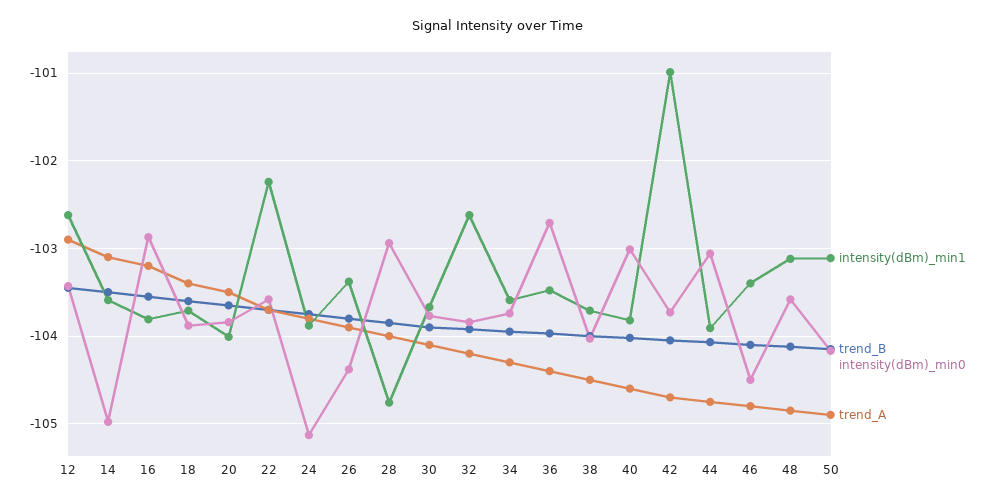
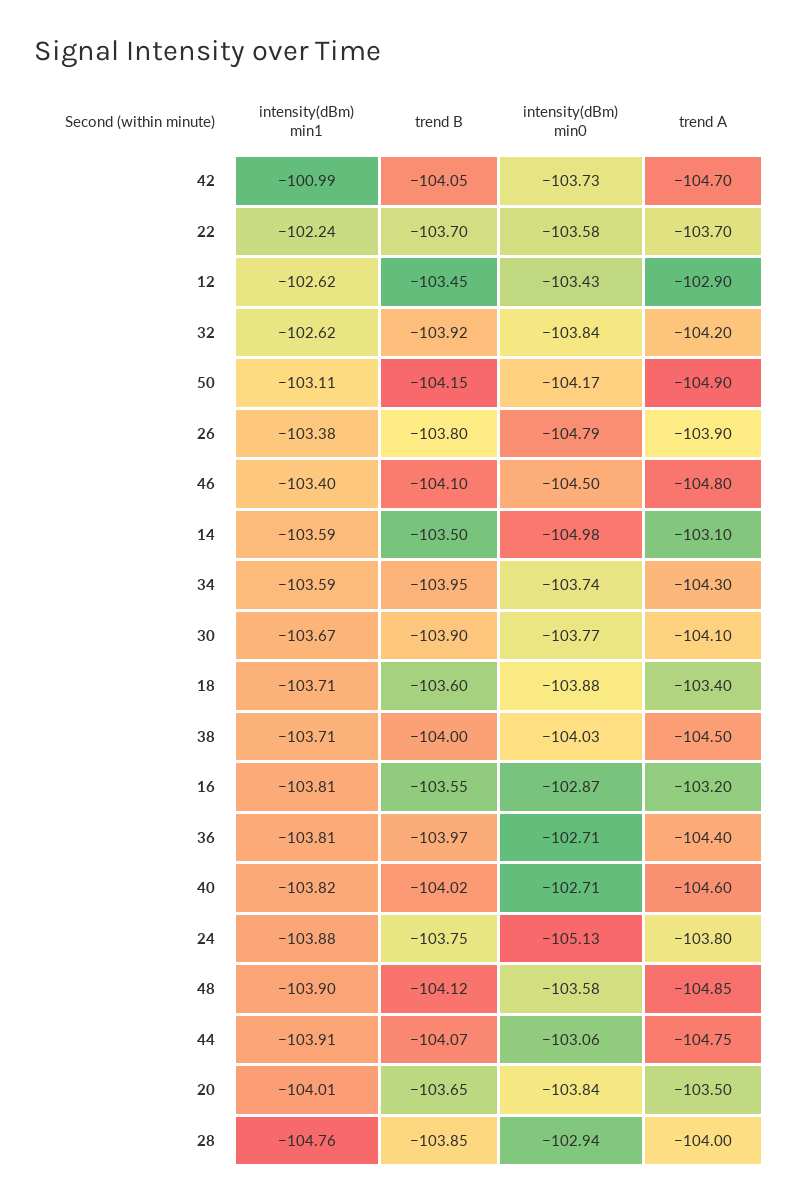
  {
    "intensity(dBm)_min1": {
      "12": -102.62,
      "14": -103.59,
      "16": -103.81,
      "18": -103.71,
      "20": -104.01,
      "22": -102.24,
      "24": -103.88,
      "26": -103.38,
      "28": -104.76,
      "30": -103.67,
      "32": -102.62,
      "34": -103.59,
-     "36": -103.5,
+     "36": -103.81,
      "38": -103.71,
      "40": -103.82,
      "42": -100.99,
      "44": -103.91,
      "46": -103.4,
-     "48": -103.1,
+     "48": -103.9,
      "50": -103.11
    },
    "trend_B": {
      "12": -103.45,
      "14": -103.5,
      "16": -103.55,
      "18": -103.6,
      "20": -103.65,
      "22": -103.7,
      "24": -103.75,
      "26": -103.8,
      "28": -103.85,
      "30": -103.9,
      "32": -103.92,
      "34": -103.95,
      "36": -103.97,
      "38": -104,
      "40": -104.02,
      "42": -104.05,
      "44": -104.07,
      "46": -104.1,
      "48": -104.12,
      "50": -104.15
    },
    "intensity(dBm)_min0": {
      "12": -103.43,
      "14": -104.98,
      "16": -102.87,
      "18": -103.88,
      "20": -103.84,
      "22": -103.58,
      "24": -105.13,
-     "26": -104.4,
+     "26": -104.79,
      "28": -102.94,
      "30": -103.77,
      "32": -103.84,
      "34": -103.74,
      "36": -102.71,
      "38": -104.03,
-     "40": -103,
+     "40": -102.71,
      "42": -103.73,
      "44": -103.06,
      "46": -104.5,
      "48": -103.58,
      "50": -104.17
    },
    "trend_A": {
      "12": -102.9,
      "14": -103.1,
      "16": -103.2,
      "18": -103.4,
      "20": -103.5,
      "22": -103.7,
      "24": -103.8,
      "26": -103.9,
      "28": -104,
      "30": -104.1,
      "32": -104.2,
      "34": -104.3,
      "36": -104.4,
      "38": -104.5,
      "40": -104.6,
      "42": -104.7,
      "44": -104.75,
      "46": -104.8,
      "48": -104.85,
      "50": -104.9
    }
  }

